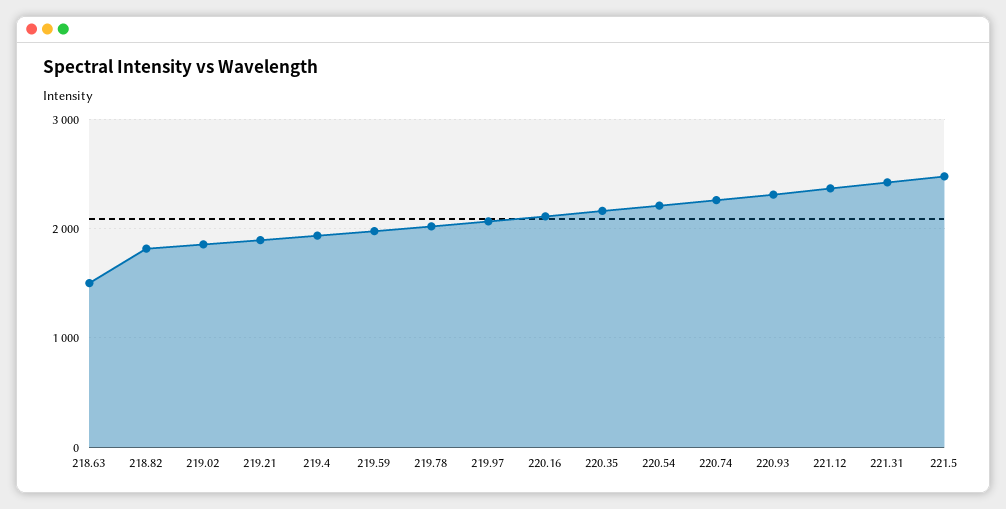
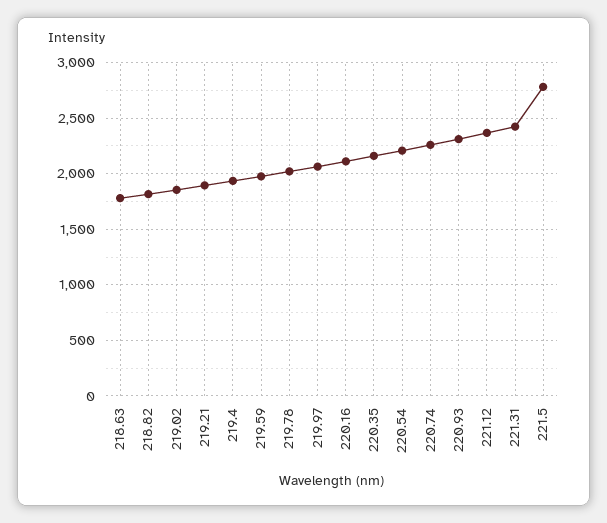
  {
-   "218.63": 1500,
+   "218.63": 1800,
    "218.82": 1800,
    "219.02": 1900,
    "219.21": 1900,
    "219.4": 1900,
    "219.59": 2000,
    "219.78": 2000,
    "219.97": 2100,
    "220.16": 2100,
    "220.35": 2200,
    "220.54": 2200,
    "220.74": 2300,
    "220.93": 2300,
    "221.12": 2400,
    "221.31": 2400,
-   "221.5": 2500
+   "221.5": 2800
  }

